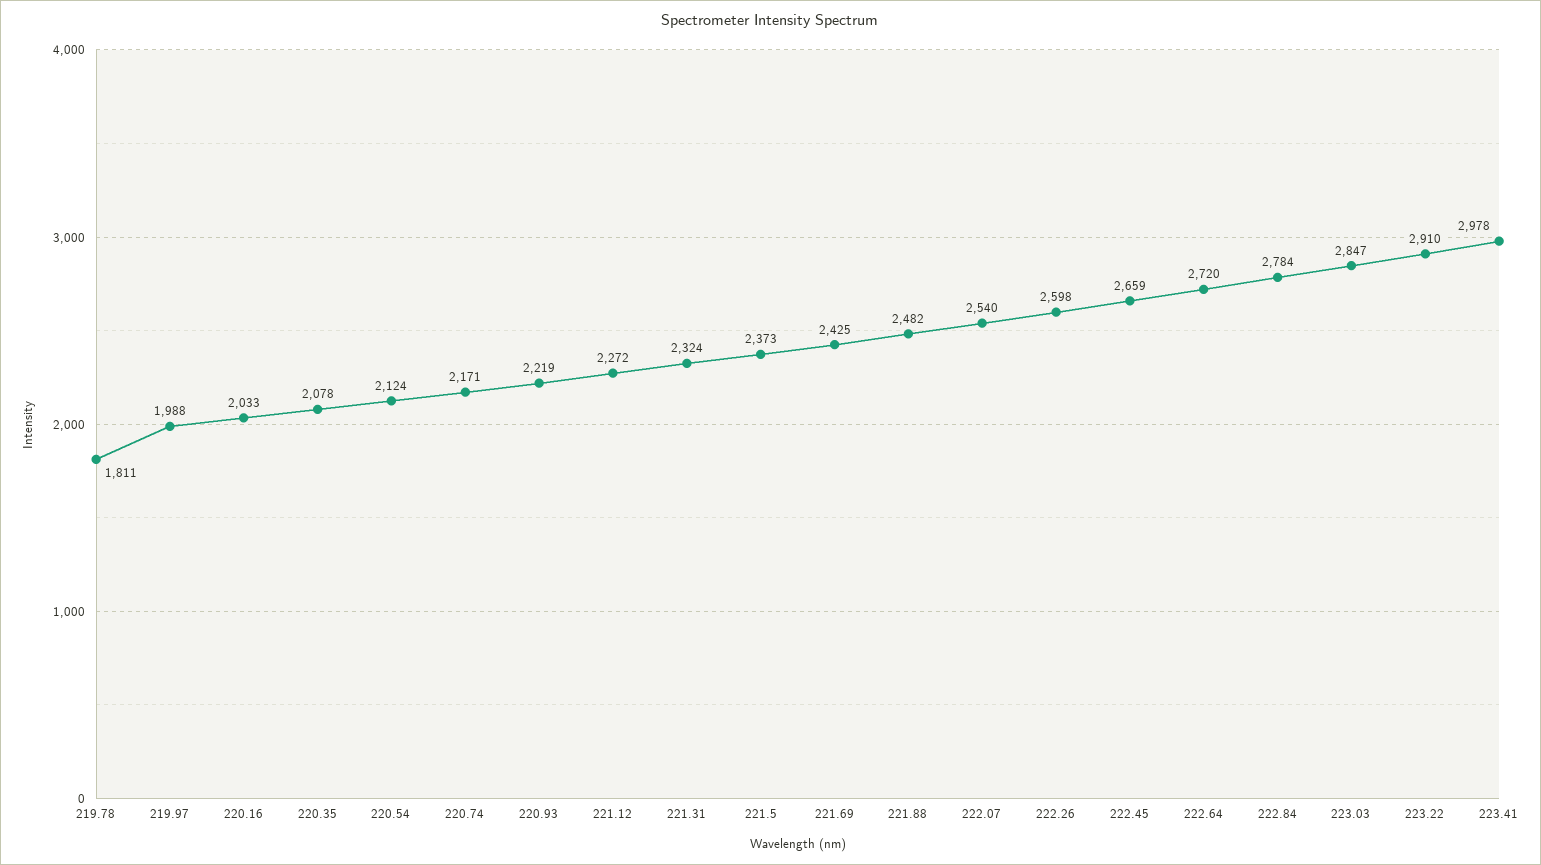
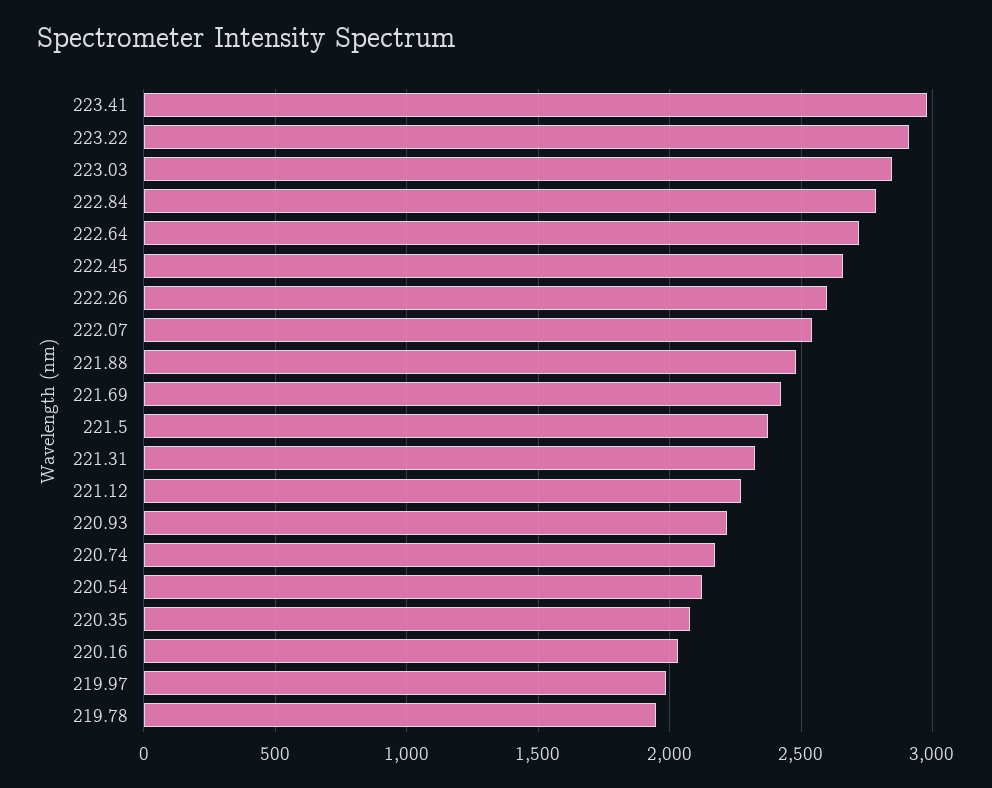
  {
-   "219.78": 1811,
+   "219.78": 1950,
    "219.97": 1988,
    "220.16": 2033,
    "220.35": 2078,
    "220.54": 2124,
    "220.74": 2171,
    "220.93": 2219,
    "221.12": 2272,
    "221.31": 2324,
    "221.5": 2373,
    "221.69": 2425,
    "221.88": 2482,
    "222.07": 2540,
    "222.26": 2598,
    "222.45": 2659,
    "222.64": 2720,
    "222.84": 2784,
    "223.03": 2847,
    "223.22": 2910,
    "223.41": 2978
  }

